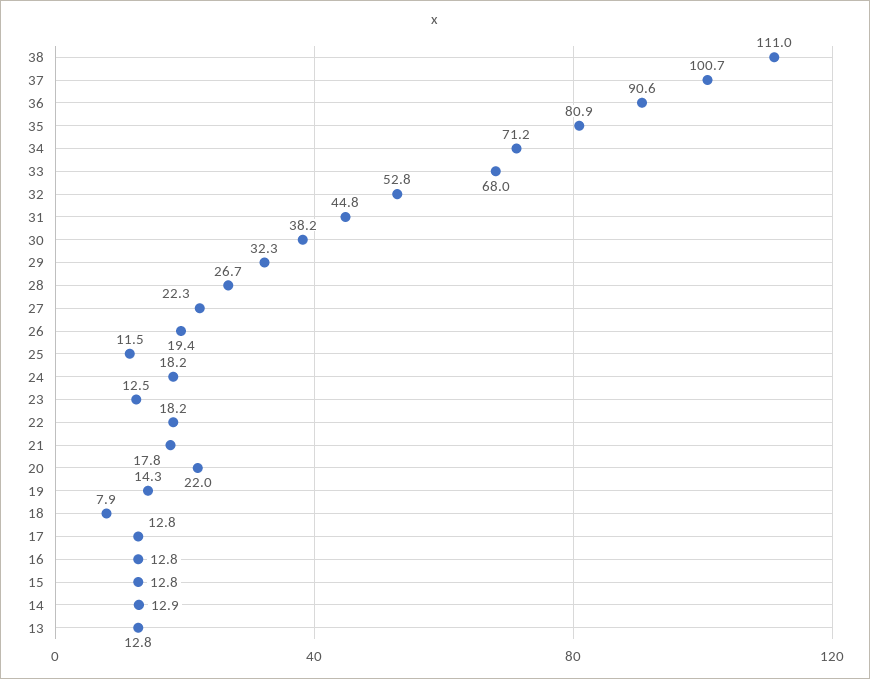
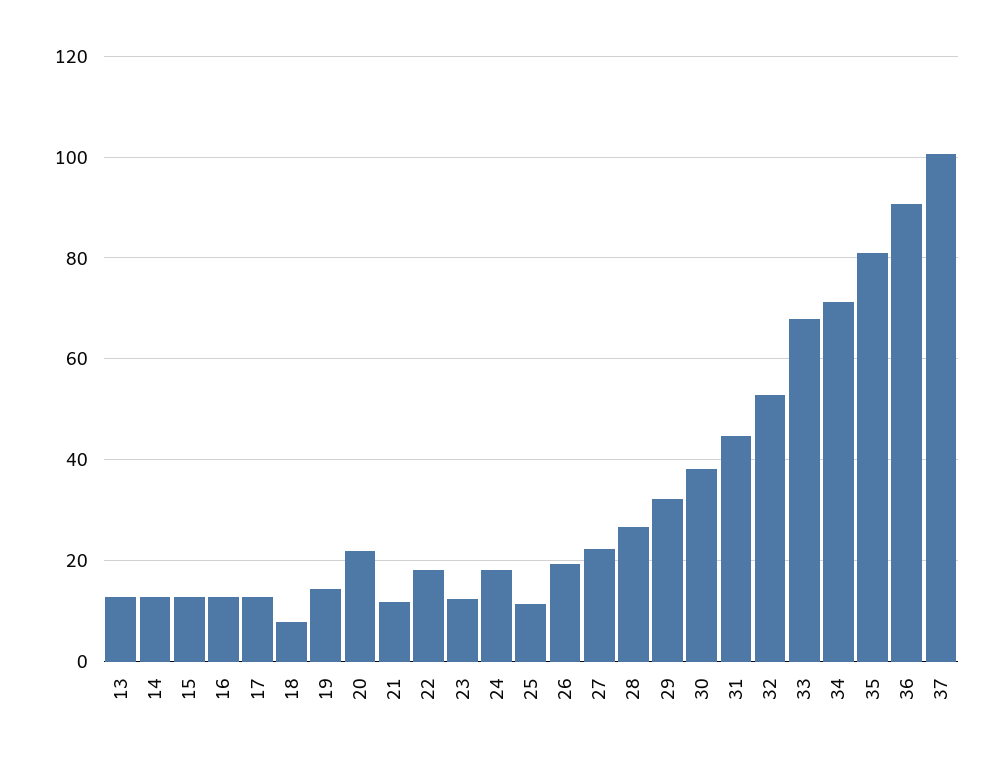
  {
-   "38": 111,
    "37": 100.7,
    "36": 90.6,
    "35": 80.9,
    "34": 71.2,
    "33": 68,
    "32": 52.8,
    "31": 44.8,
    "30": 38.2,
    "29": 32.3,
    "28": 26.7,
    "27": 22.3,
    "26": 19.4,
    "25": 11.5,
    "24": 18.2,
    "23": 12.5,
    "22": 18.2,
-   "21": 17.8,
+   "21": 12,
    "20": 22,
    "19": 14.3,
    "18": 7.9,
    "17": 12.8,
    "16": 12.8,
    "15": 12.8,
    "14": 12.9,
    "13": 12.8
  }

